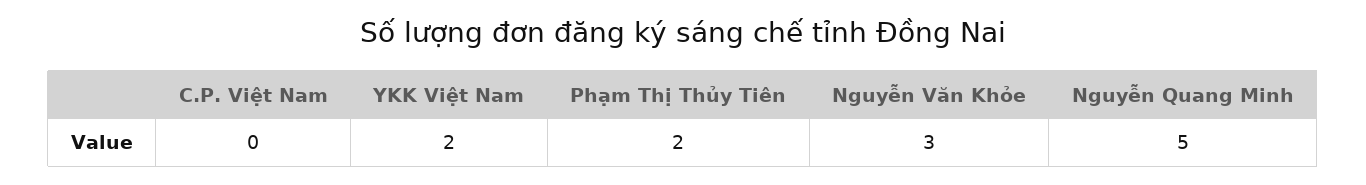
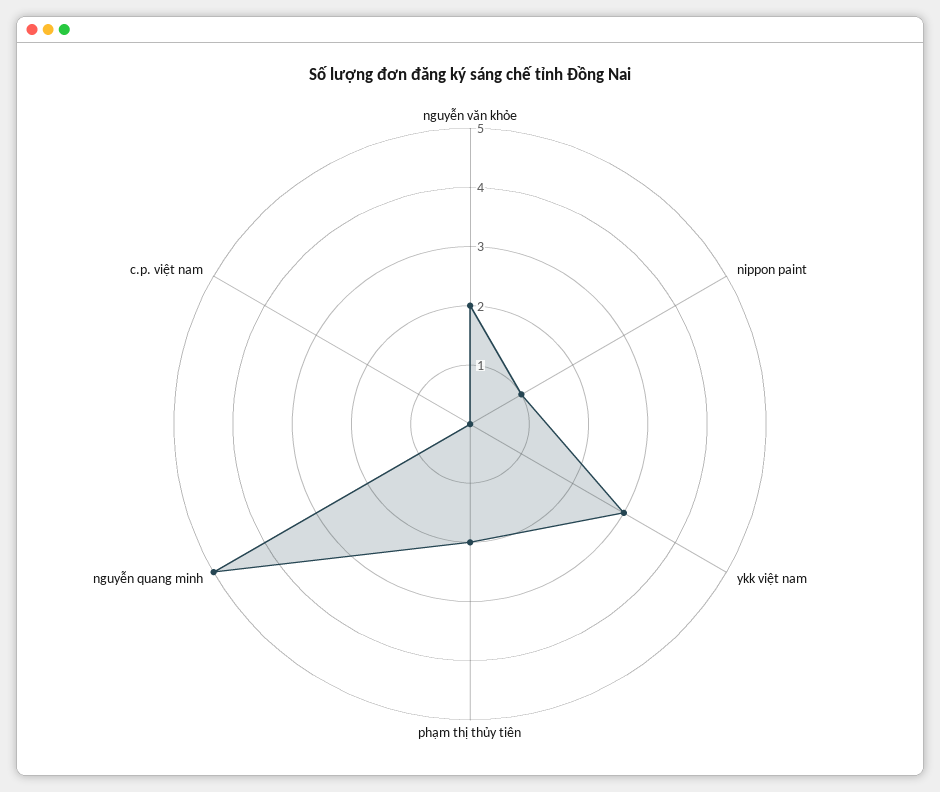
  {
    "C.P. Việt Nam": 0,
-   "YKK Việt Nam": 2,
+   "YKK Việt Nam": 3,
    "Phạm Thị Thủy Tiên": 2,
-   "Nguyễn Văn Khỏe": 3,
+   "Nguyễn Văn Khỏe": 2,
-   "Nguyễn Quang Minh": 5
+   "Nguyễn Quang Minh": 5,
+   "nippon paint": 1
  }

